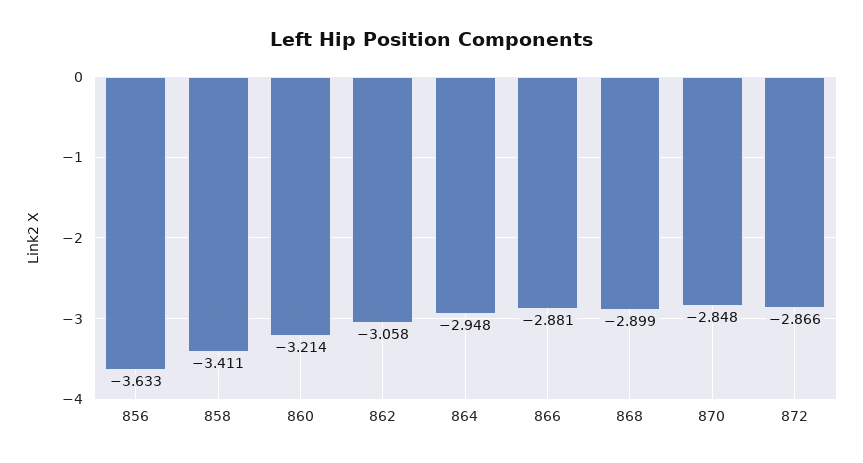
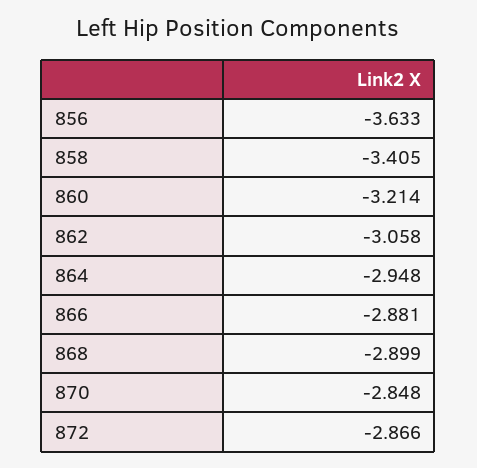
  {
    "856": -3.633,
-   "858": -3.411,
+   "858": -3.405,
    "860": -3.214,
    "862": -3.058,
    "864": -2.948,
    "866": -2.881,
    "868": -2.899,
    "870": -2.848,
    "872": -2.866
  }

